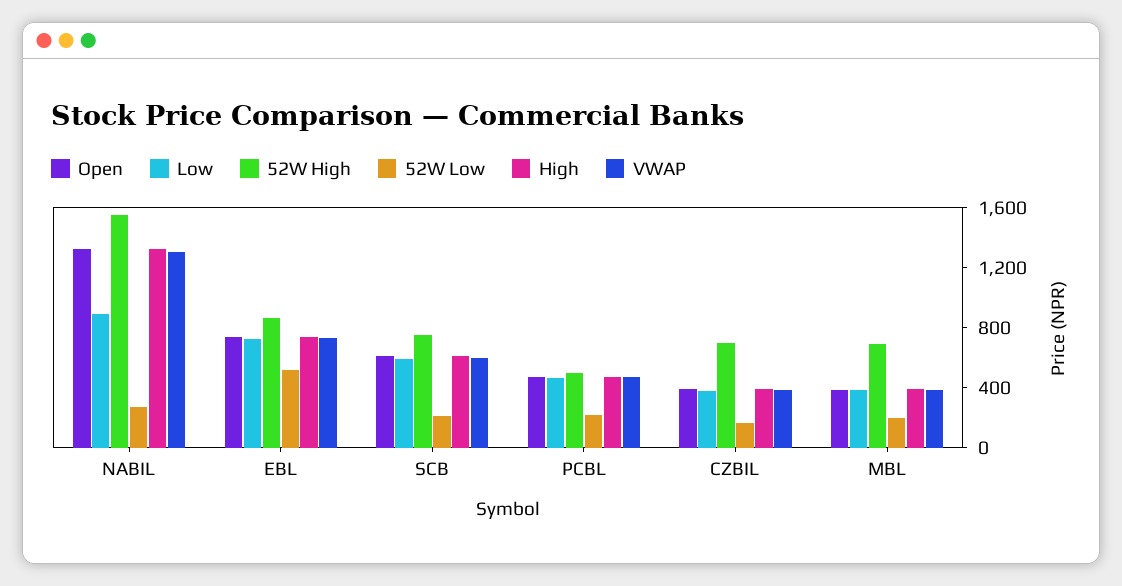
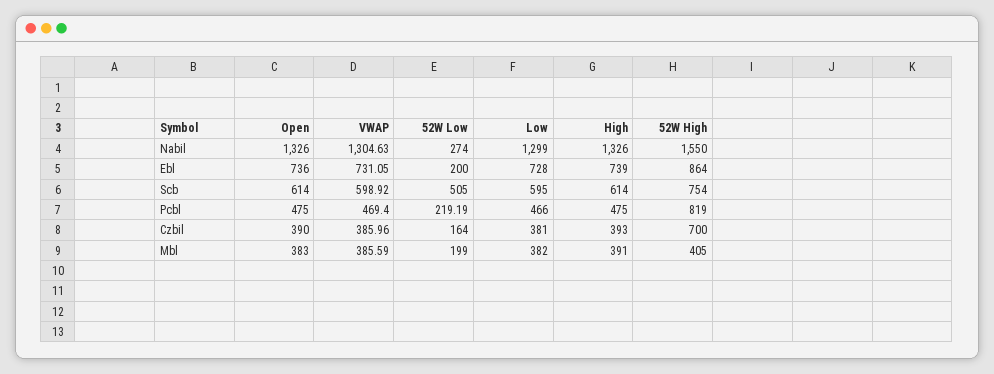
  {
    "Open": {
      "NABIL": 1326,
      "EBL": 736,
      "SCB": 614,
      "PCBL": 475,
      "CZBIL": 390,
      "MBL": 383
    },
    "Low": {
-     "NABIL": 900,
+     "NABIL": 1299,
      "EBL": 728,
      "SCB": 595,
      "PCBL": 466,
      "CZBIL": 381,
      "MBL": 382
    },
    "52W High": {
      "NABIL": 1550,
      "EBL": 864,
      "SCB": 754,
-     "PCBL": 500,
+     "PCBL": 819,
      "CZBIL": 700,
-     "MBL": 700
+     "MBL": 405
    },
    "52W Low": {
      "NABIL": 274,
-     "EBL": 500,
+     "EBL": 200,
-     "SCB": 200,
+     "SCB": 505,
      "PCBL": 219.19,
      "CZBIL": 164,
      "MBL": 199
    },
    "High": {
      "NABIL": 1326,
      "EBL": 739,
      "SCB": 614,
      "PCBL": 475,
      "CZBIL": 393,
      "MBL": 391
    },
    "VWAP": {
      "NABIL": 1304.63,
      "EBL": 731.05,
      "SCB": 598.92,
      "PCBL": 469.4,
      "CZBIL": 385.96,
      "MBL": 385.59
    }
  }

